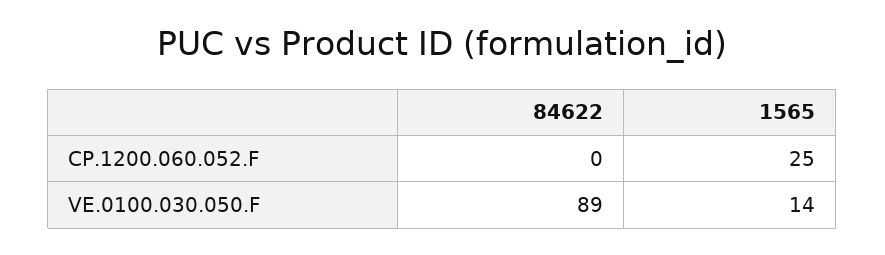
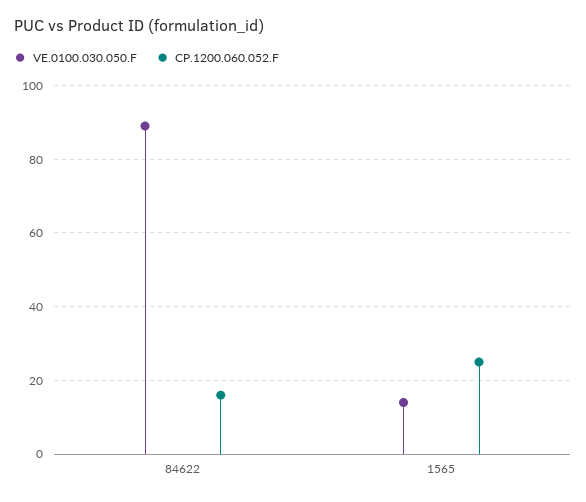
  {
    "CP.1200.060.052.F": {
-     "84622": 0,
+     "84622": 15,
      "1565": 25
    },
    "VE.0100.030.050.F": {
      "84622": 89,
      "1565": 14
    }
  }

